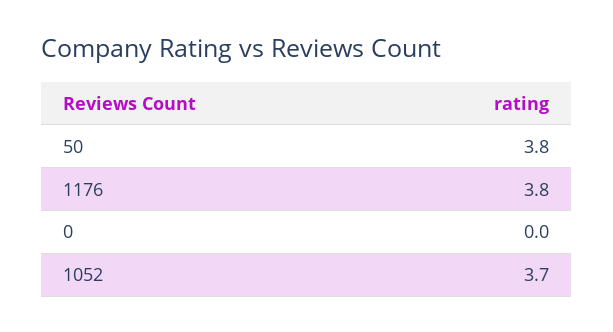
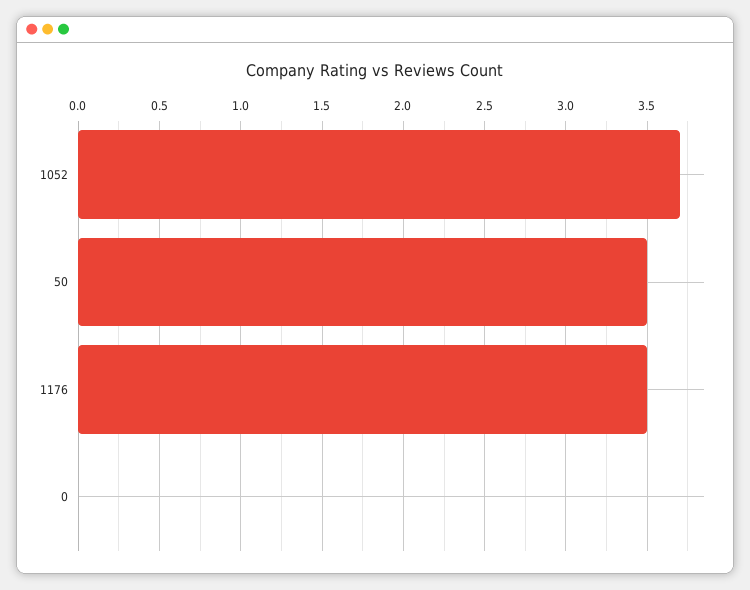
  {
-   "50": 3.8,
+   "50": 3.5,
-   "1176": 3.8,
+   "1176": 3.5,
    "0": 0,
    "1052": 3.7
  }

